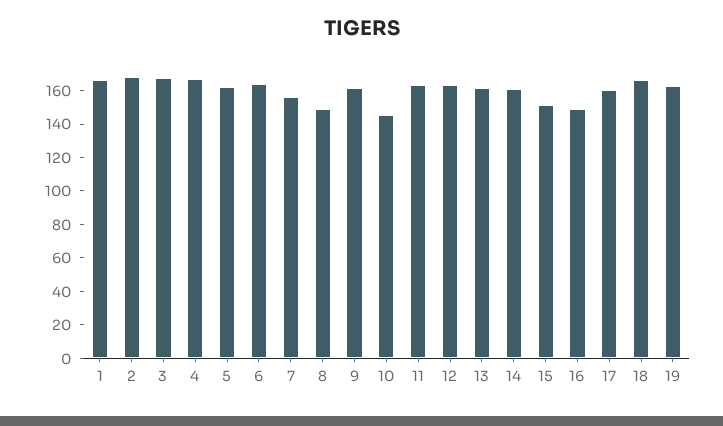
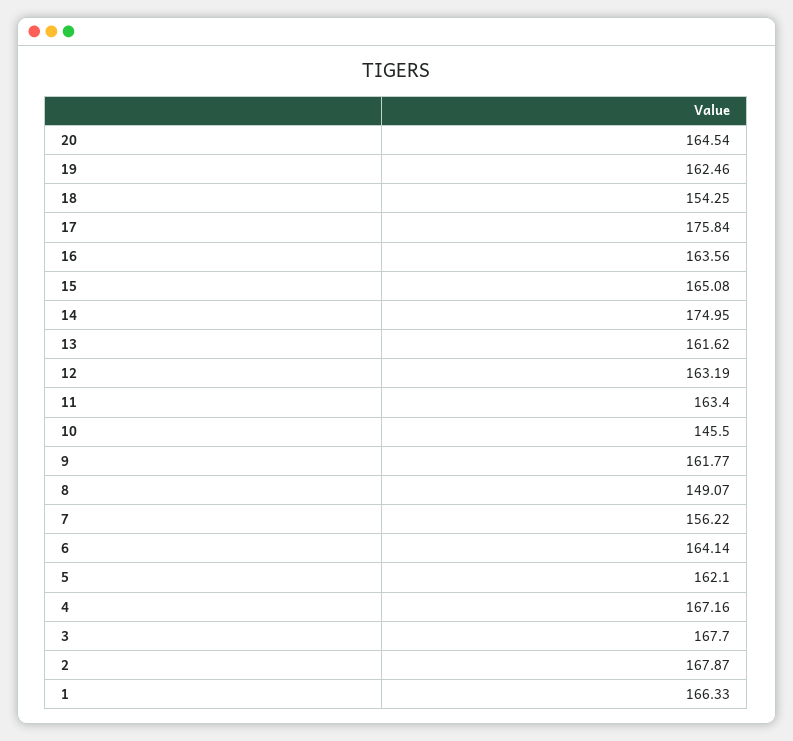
  {
    "1": 166.33,
    "2": 167.87,
    "3": 167.7,
    "4": 167.16,
    "5": 162.1,
    "6": 164.14,
    "7": 156.22,
    "8": 149.07,
    "9": 161.77,
    "10": 145.5,
    "11": 163.4,
    "12": 163.19,
    "13": 161.62,
-   "14": 160,
+   "14": 174.95,
-   "15": 150,
+   "15": 165.08,
-   "16": 150,
+   "16": 163.56,
-   "17": 160,
+   "17": 175.84,
-   "18": 165,
+   "18": 154.25,
-   "19": 162.46
+   "19": 162.46,
+   "20": 164.54
  }

